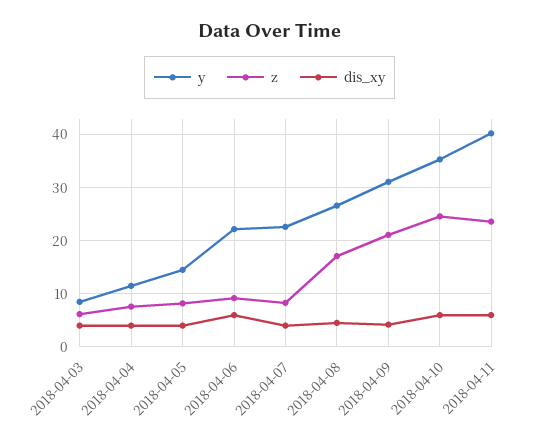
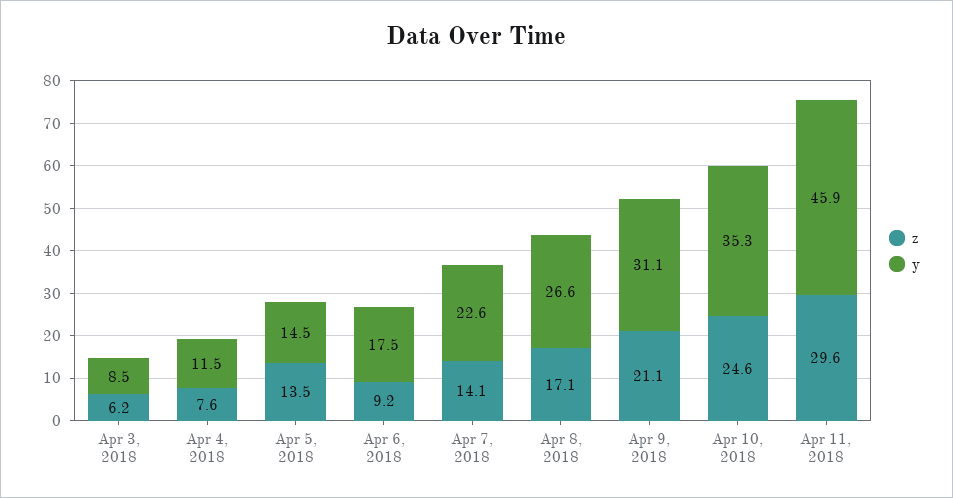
  {
    "y": {
      "2018-04-03": 8.5,
      "2018-04-04": 11.5,
      "2018-04-05": 14.5,
-     "2018-04-06": 22,
+     "2018-04-06": 17.5,
      "2018-04-07": 22.6,
      "2018-04-08": 26.6,
      "2018-04-09": 31.1,
      "2018-04-10": 35.3,
-     "2018-04-11": 40
+     "2018-04-11": 45.9
    },
    "z": {
      "2018-04-03": 6.2,
      "2018-04-04": 7.6,
-     "2018-04-05": 8,
+     "2018-04-05": 13.5,
      "2018-04-06": 9.2,
-     "2018-04-07": 8,
+     "2018-04-07": 14.1,
      "2018-04-08": 17.1,
      "2018-04-09": 21.1,
      "2018-04-10": 24.6,
-     "2018-04-11": 24
+     "2018-04-11": 29.6
-   },
+   }
-   "dis_xy": {
-     "2018-04-03": 4,
-     "2018-04-04": 4,
-     "2018-04-05": 4,
-     "2018-04-06": 6,
-     "2018-04-07": 4,
-     "2018-04-08": 4,
-     "2018-04-09": 4,
-     "2018-04-10": 6,
-     "2018-04-11": 6
-   }
  }

